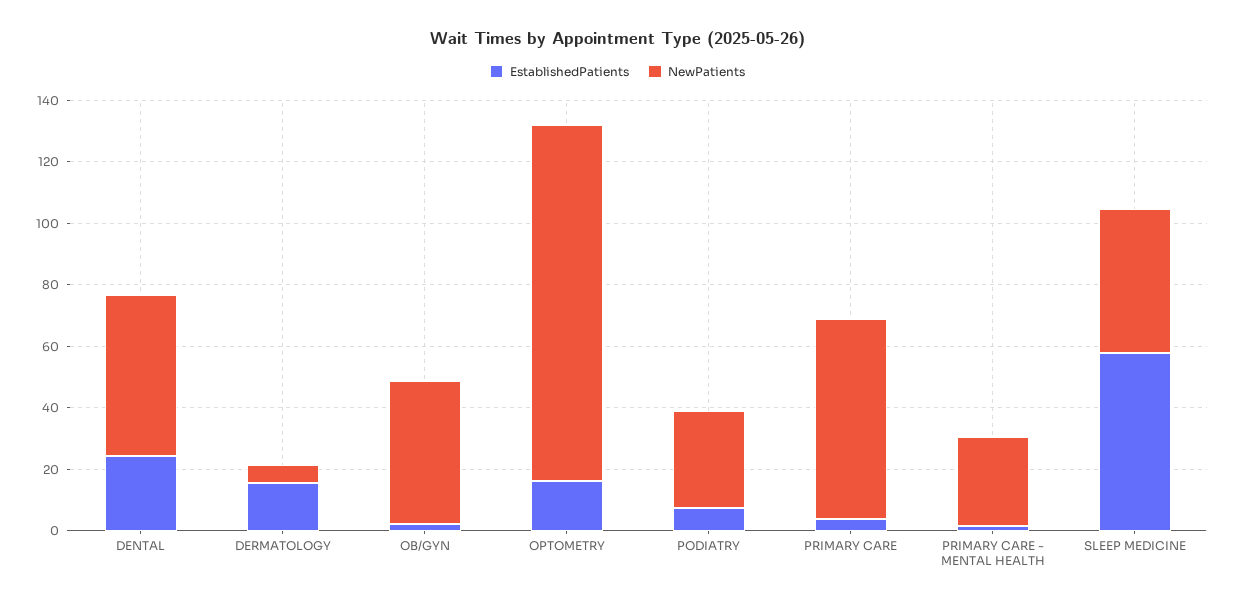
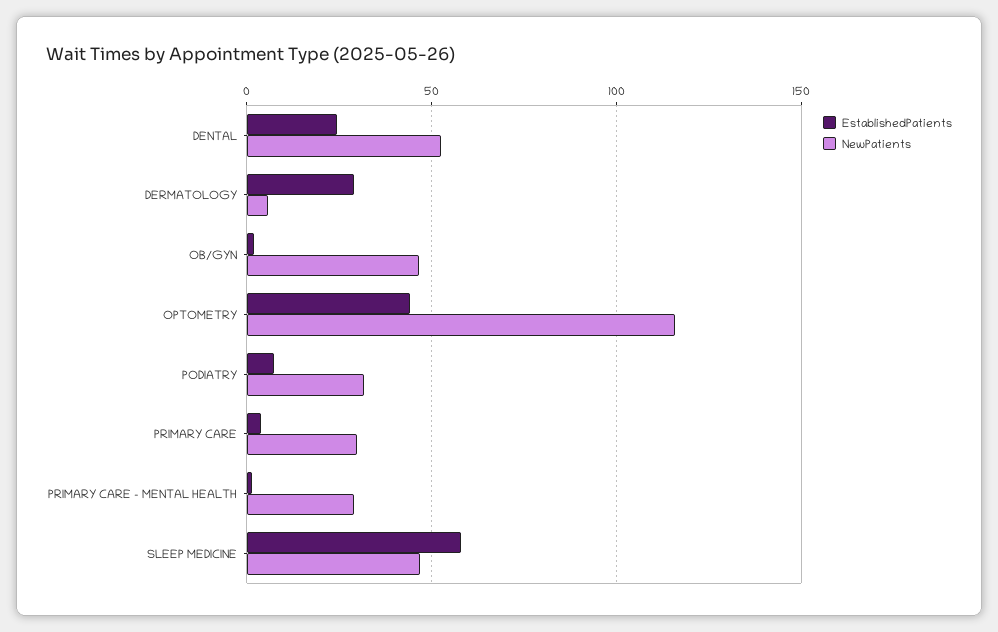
  {
    "EstablishedPatients": {
      "DENTAL": 25,
-     "DERMATOLOGY": 15,
+     "DERMATOLOGY": 30,
      "OB/GYN": 0,
-     "OPTOMETRY": 15,
+     "OPTOMETRY": 45,
      "PODIATRY": 5,
      "PRIMARY CARE": 5,
      "PRIMARY CARE - MENTAL HEALTH": 0,
      "SLEEP MEDICINE": 60
    },
    "NewPatients": {
      "DENTAL": 50,
      "DERMATOLOGY": 5,
      "OB/GYN": 45,
      "OPTOMETRY": 115,
      "PODIATRY": 30,
-     "PRIMARY CARE": 65,
+     "PRIMARY CARE": 30,
      "PRIMARY CARE - MENTAL HEALTH": 30,
      "SLEEP MEDICINE": 45
    }
  }

